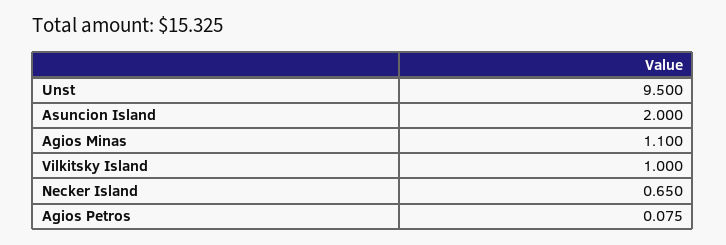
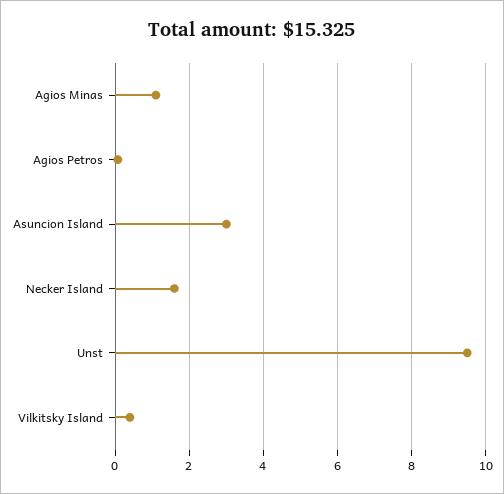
  {
    "Unst": 9.5,
-   "Asuncion Island": 2,
+   "Asuncion Island": 3,
    "Agios Minas": 1.1,
-   "Vilkitsky Island": 1,
+   "Vilkitsky Island": 0.4,
-   "Necker Island": 0.65,
+   "Necker Island": 1.6,
    "Agios Petros": 0.075
  }

